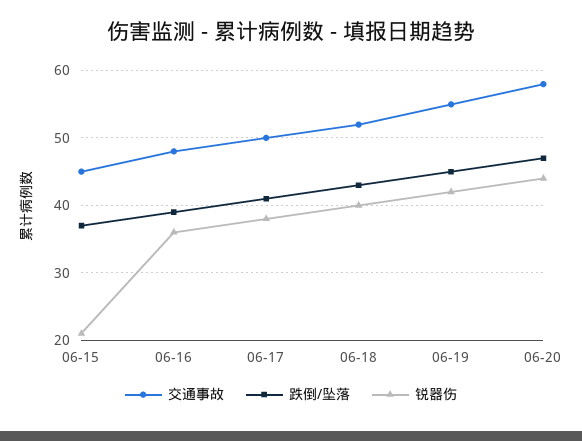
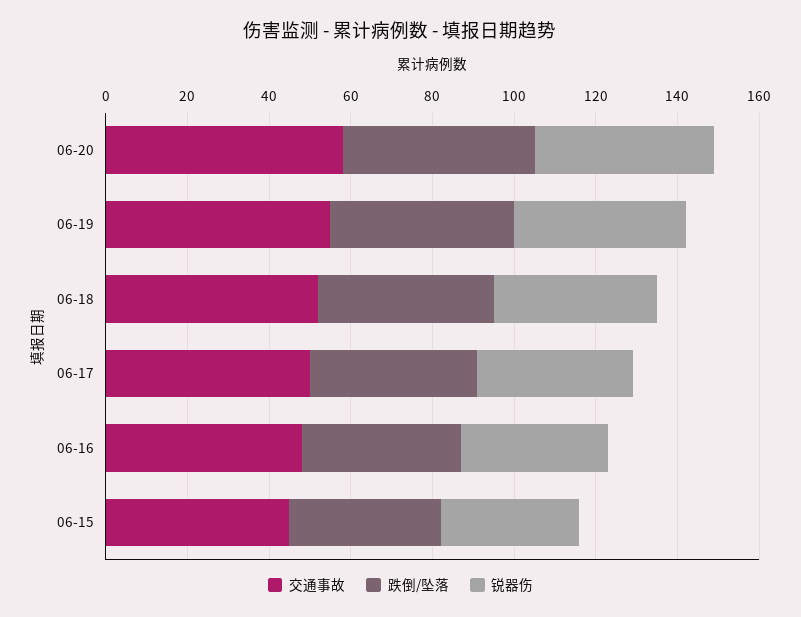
  {
    "交通事故": {
      "06-15": 45,
      "06-16": 48,
      "06-17": 50,
      "06-18": 52,
      "06-19": 55,
      "06-20": 58
    },
    "跌倒/坠落": {
      "06-15": 37,
      "06-16": 39,
      "06-17": 41,
      "06-18": 43,
      "06-19": 45,
      "06-20": 47
    },
    "锐器伤": {
-     "06-15": 21,
+     "06-15": 35,
      "06-16": 36,
      "06-17": 38,
      "06-18": 40,
      "06-19": 42,
      "06-20": 44
    }
  }

